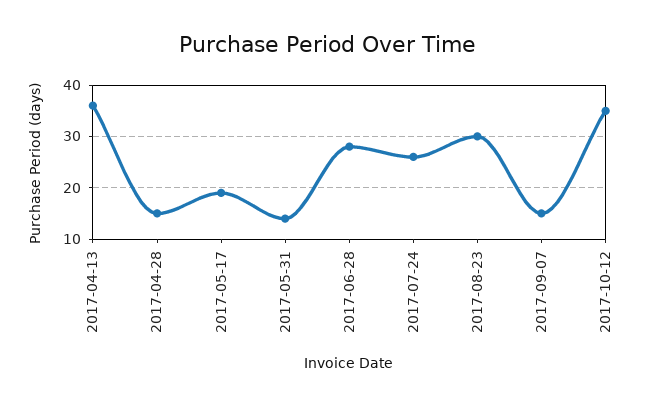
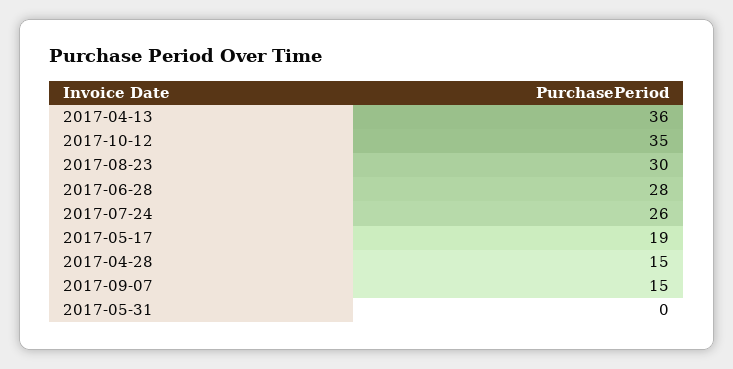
  {
    "2017-04-13": 36,
    "2017-04-28": 15,
    "2017-05-17": 19,
-   "2017-05-31": 15,
+   "2017-05-31": 0,
    "2017-06-28": 28,
    "2017-07-24": 26,
    "2017-08-23": 30,
    "2017-09-07": 15,
    "2017-10-12": 35
  }

